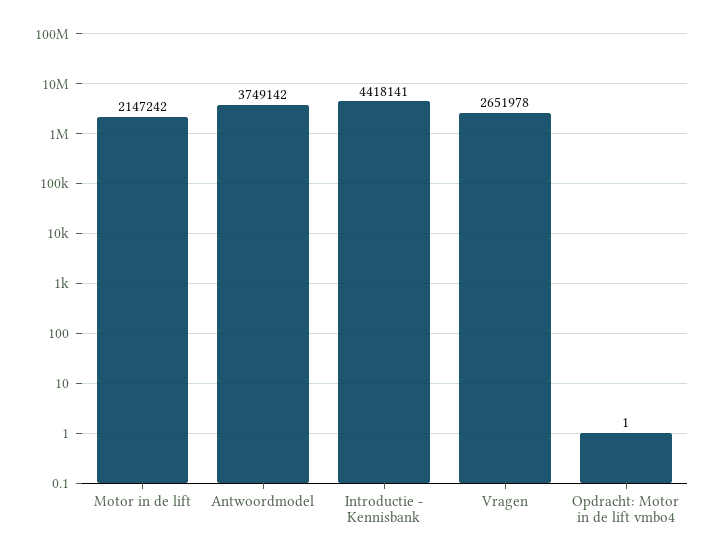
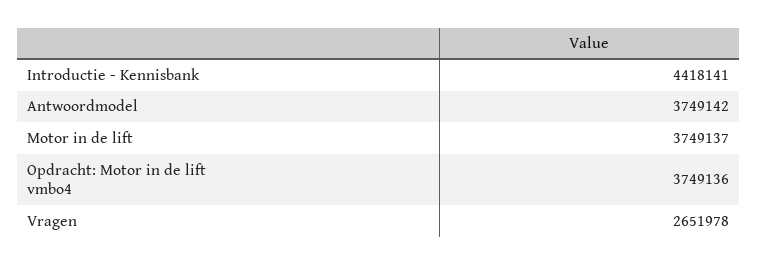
  {
-   "Motor in de lift": 2147242,
+   "Motor in de lift": 3749137,
    "Antwoordmodel": 3749142,
    "Introductie - Kennisbank": 4418141,
    "Vragen": 2651978,
-   "Opdracht: Motor in de lift vmbo4": 1
+   "Opdracht: Motor in de lift vmbo4": 3749136
  }

